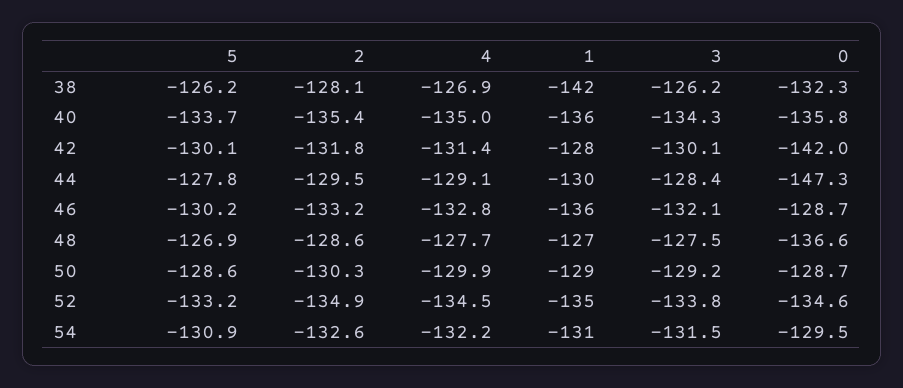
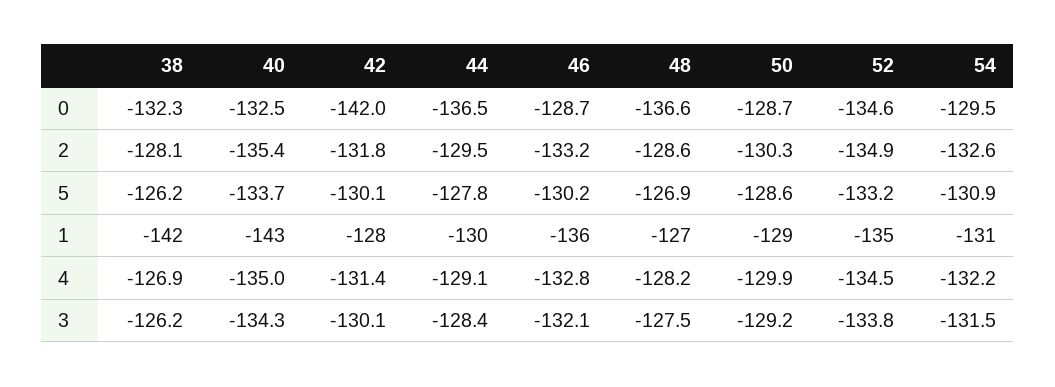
  {
    "5": {
      "38": -126.2,
      "40": -133.7,
      "42": -130.1,
      "44": -127.8,
      "46": -130.2,
      "48": -126.9,
      "50": -128.6,
      "52": -133.2,
      "54": -130.9
    },
    "2": {
      "38": -128.1,
      "40": -135.4,
      "42": -131.8,
      "44": -129.5,
      "46": -133.2,
      "48": -128.6,
      "50": -130.3,
      "52": -134.9,
      "54": -132.6
    },
    "4": {
      "38": -126.9,
      "40": -135,
      "42": -131.4,
      "44": -129.1,
      "46": -132.8,
-     "48": -127.7,
+     "48": -128.2,
      "50": -129.9,
      "52": -134.5,
      "54": -132.2
    },
    "1": {
      "38": -142,
-     "40": -136,
+     "40": -143,
      "42": -128,
      "44": -130,
      "46": -136,
      "48": -127,
      "50": -129,
      "52": -135,
      "54": -131
    },
    "3": {
      "38": -126.2,
      "40": -134.3,
      "42": -130.1,
      "44": -128.4,
      "46": -132.1,
      "48": -127.5,
      "50": -129.2,
      "52": -133.8,
      "54": -131.5
    },
    "0": {
      "38": -132.3,
-     "40": -135.8,
+     "40": -132.5,
      "42": -142,
-     "44": -147.3,
+     "44": -136.5,
      "46": -128.7,
      "48": -136.6,
      "50": -128.7,
      "52": -134.6,
      "54": -129.5
    }
  }

